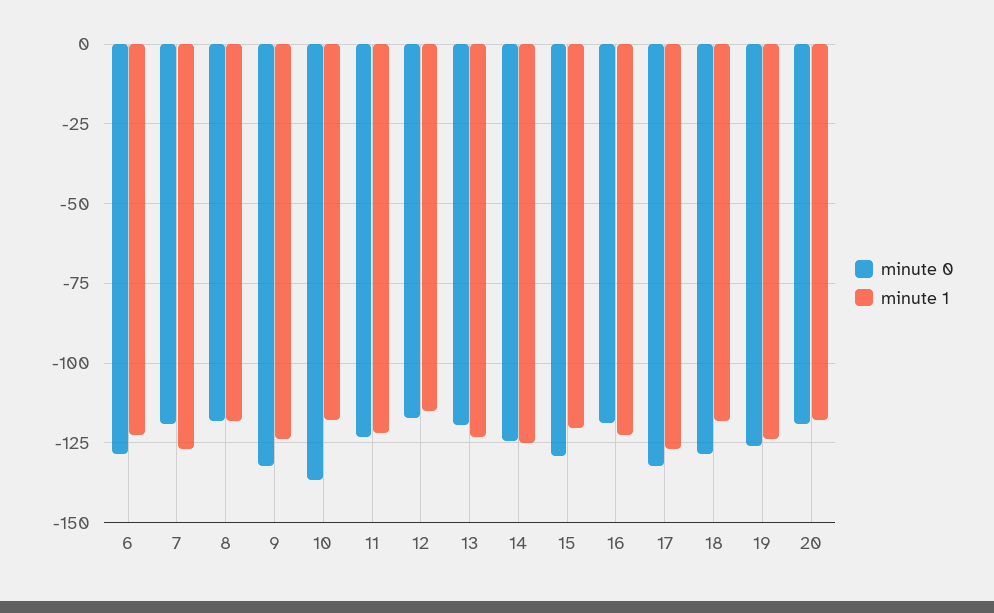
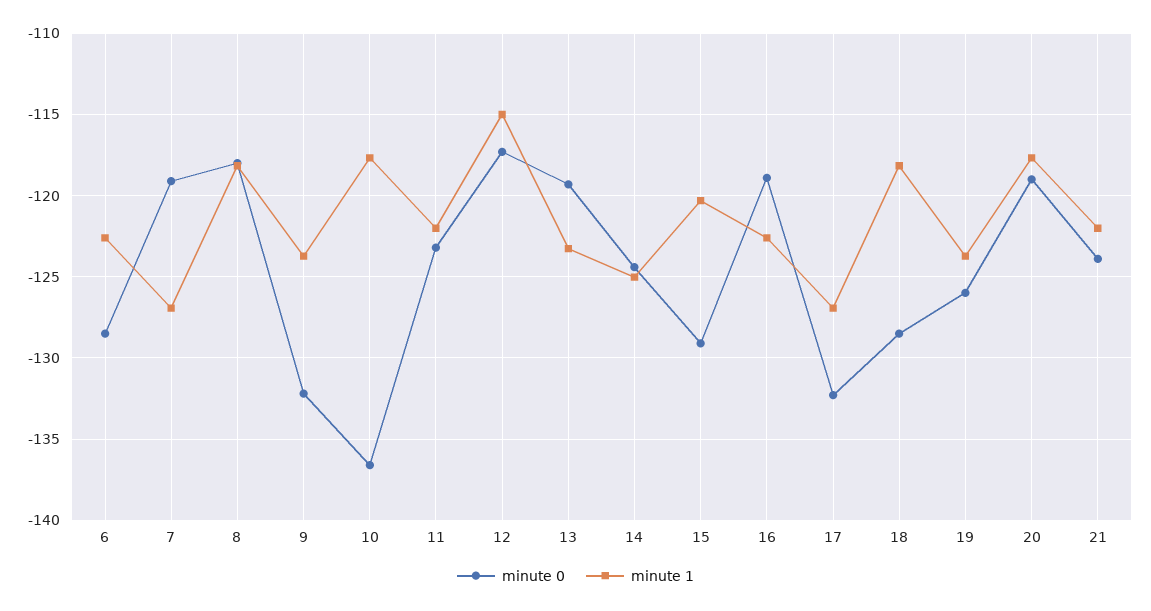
  {
    "minute 0": {
      "6": -128.5,
      "7": -119,
      "8": -118,
      "9": -132,
      "10": -136.5,
      "11": -123,
      "12": -117.5,
      "13": -119.5,
      "14": -124.5,
      "15": -129,
      "16": -119,
      "17": -132.5,
      "18": -128.5,
      "19": -126,
-     "20": -119
+     "20": -119,
+     "21": -124
    },
    "minute 1": {
      "6": -122.5,
      "7": -127,
      "8": -118,
      "9": -123.5,
      "10": -117.5,
      "11": -122,
      "12": -115,
      "13": -123.5,
      "14": -125,
      "15": -120.5,
      "16": -122.5,
      "17": -127,
      "18": -118,
      "19": -123.5,
-     "20": -117.5
+     "20": -117.5,
+     "21": -122
    }
  }

